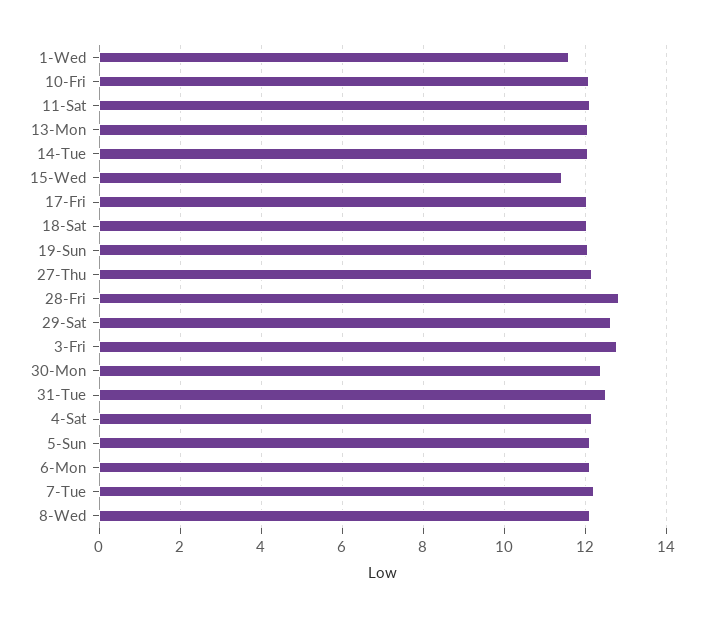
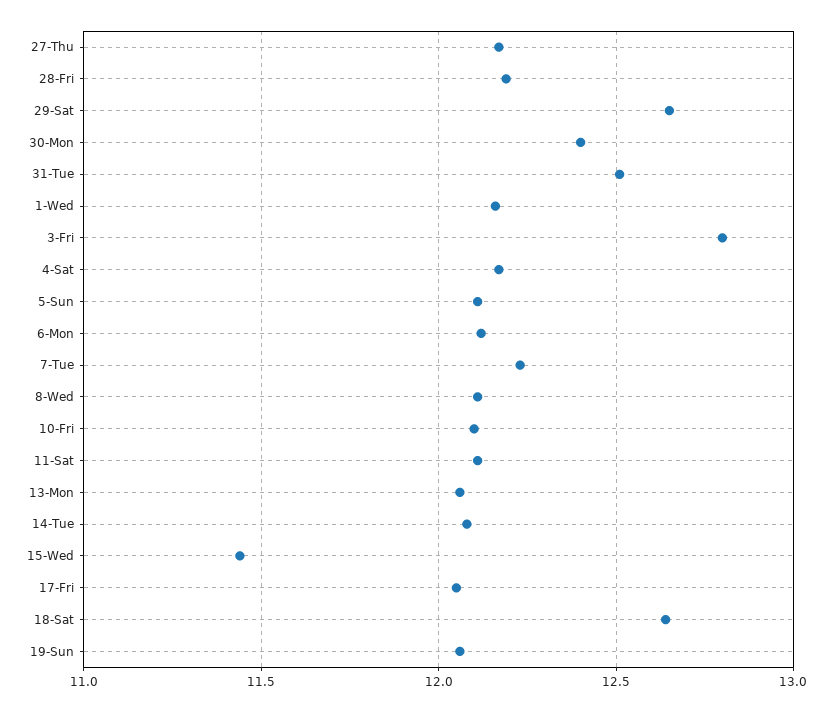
  {
-   "1-Wed": 11.6,
+   "1-Wed": 12.15,
    "10-Fri": 12.1,
    "11-Sat": 12.1,
    "13-Mon": 12.05,
    "14-Tue": 12.1,
    "15-Wed": 11.45,
    "17-Fri": 12.05,
-   "18-Sat": 12,
+   "18-Sat": 12.65,
    "19-Sun": 12.05,
    "27-Thu": 12.15,
-   "28-Fri": 12.8,
+   "28-Fri": 12.2,
    "29-Sat": 12.65,
    "3-Fri": 12.8,
    "30-Mon": 12.4,
    "31-Tue": 12.5,
    "4-Sat": 12.15,
    "5-Sun": 12.1,
    "6-Mon": 12.1,
    "7-Tue": 12.25,
    "8-Wed": 12.1
  }

